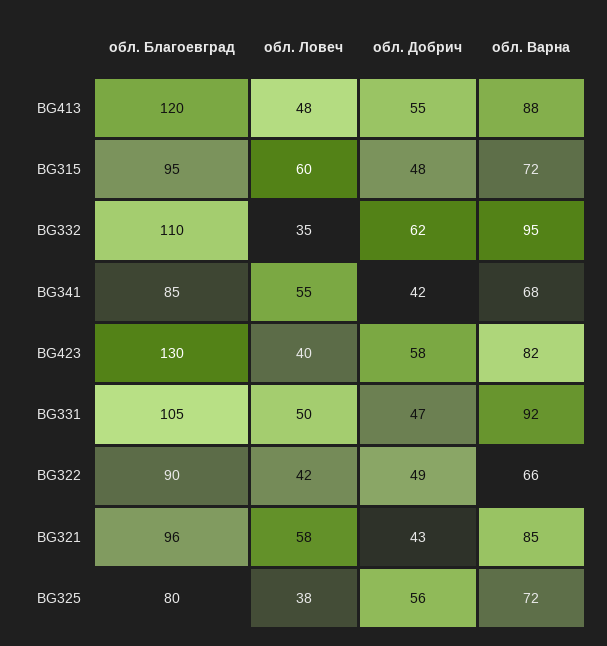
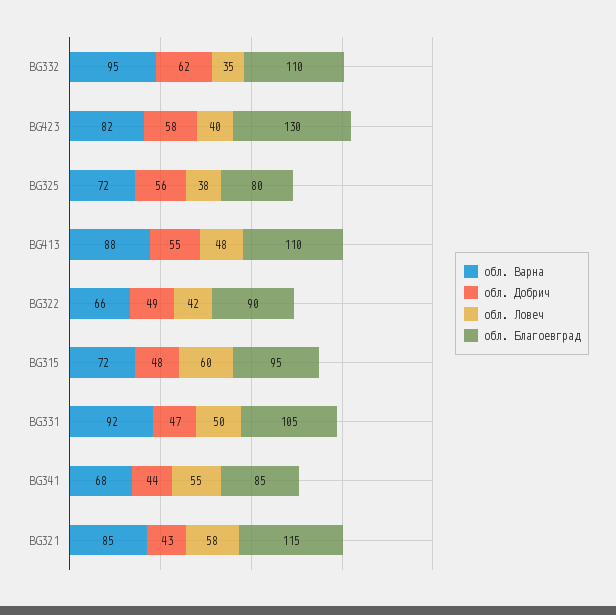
  {
    "обл. Благоевград": {
-     "BG413": 120,
+     "BG413": 110,
      "BG315": 95,
      "BG332": 110,
      "BG341": 85,
      "BG423": 130,
      "BG331": 105,
      "BG322": 90,
-     "BG321": 96,
+     "BG321": 115,
      "BG325": 80
    },
    "обл. Ловеч": {
      "BG413": 48,
      "BG315": 60,
      "BG332": 35,
      "BG341": 55,
      "BG423": 40,
      "BG331": 50,
      "BG322": 42,
      "BG321": 58,
      "BG325": 38
    },
    "обл. Добрич": {
      "BG413": 55,
      "BG315": 48,
      "BG332": 62,
-     "BG341": 42,
+     "BG341": 44,
      "BG423": 58,
      "BG331": 47,
      "BG322": 49,
      "BG321": 43,
      "BG325": 56
    },
    "обл. Варна": {
      "BG413": 88,
      "BG315": 72,
      "BG332": 95,
      "BG341": 68,
      "BG423": 82,
      "BG331": 92,
      "BG322": 66,
      "BG321": 85,
      "BG325": 72
    }
  }

